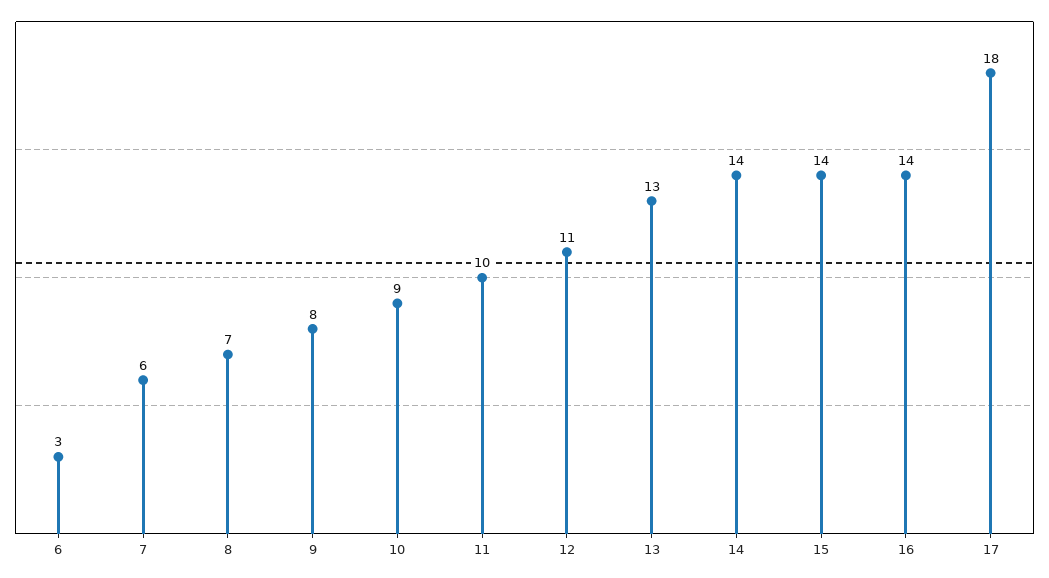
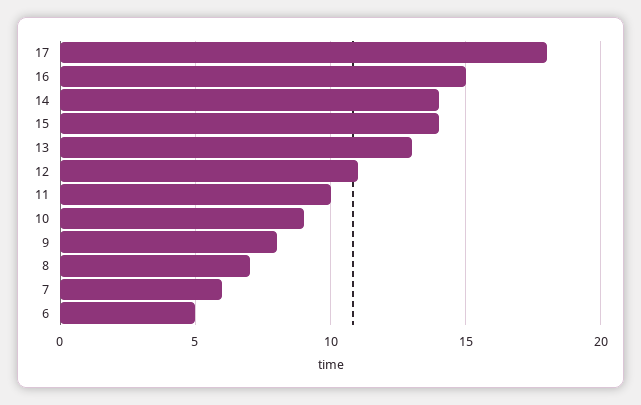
  {
-   "6": 3,
+   "6": 5,
    "7": 6,
    "8": 7,
    "9": 8,
    "10": 9,
    "11": 10,
    "12": 11,
    "13": 13,
    "14": 14,
    "15": 14,
-   "16": 14,
+   "16": 15,
    "17": 18
  }

